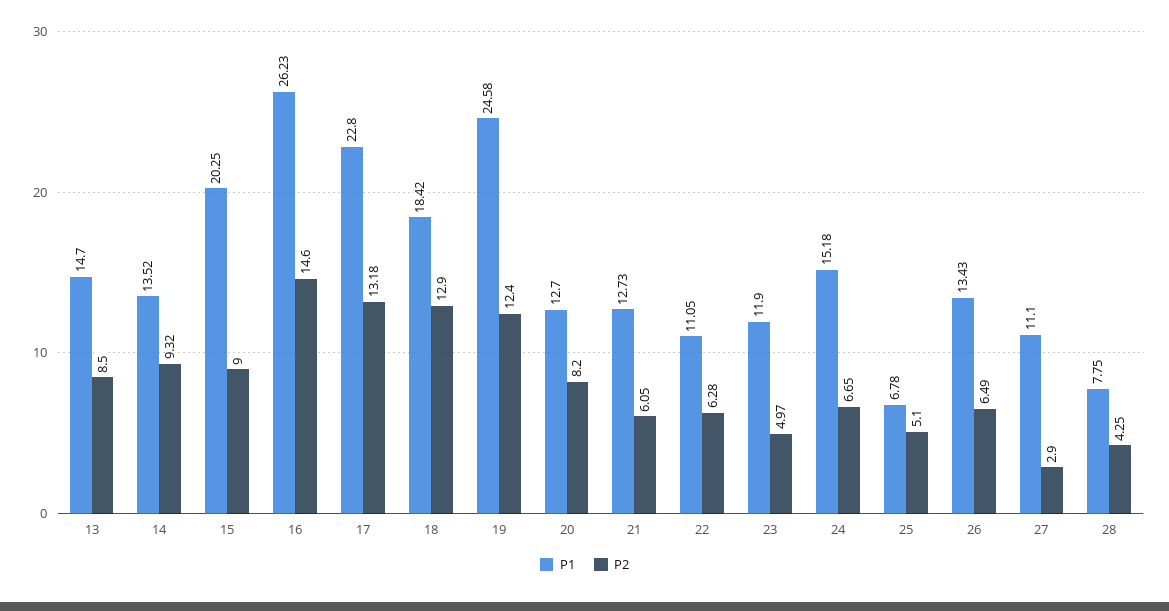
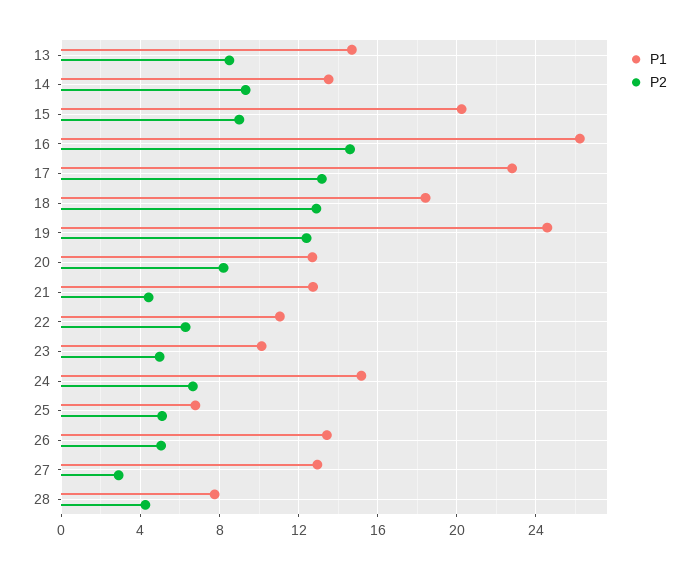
  {
    "P1": {
      "13": 14.7,
      "14": 13.52,
      "15": 20.25,
      "16": 26.23,
      "17": 22.8,
      "18": 18.42,
      "19": 24.58,
      "20": 12.7,
      "21": 12.73,
      "22": 11.05,
-     "23": 11.9,
+     "23": 10,
      "24": 15.18,
      "25": 6.78,
      "26": 13.43,
-     "27": 11.1,
+     "27": 13,
      "28": 7.75
    },
    "P2": {
      "13": 8.5,
      "14": 9.32,
      "15": 9,
      "16": 14.6,
      "17": 13.18,
      "18": 12.9,
      "19": 12.4,
      "20": 8.2,
-     "21": 6.05,
+     "21": 4.5,
      "22": 6.28,
      "23": 4.97,
      "24": 6.65,
      "25": 5.1,
-     "26": 6.49,
+     "26": 5,
      "27": 2.9,
      "28": 4.25
    }
  }

